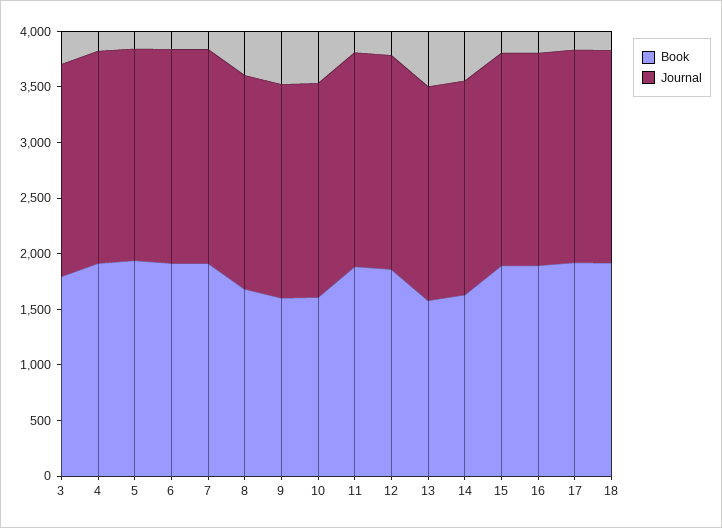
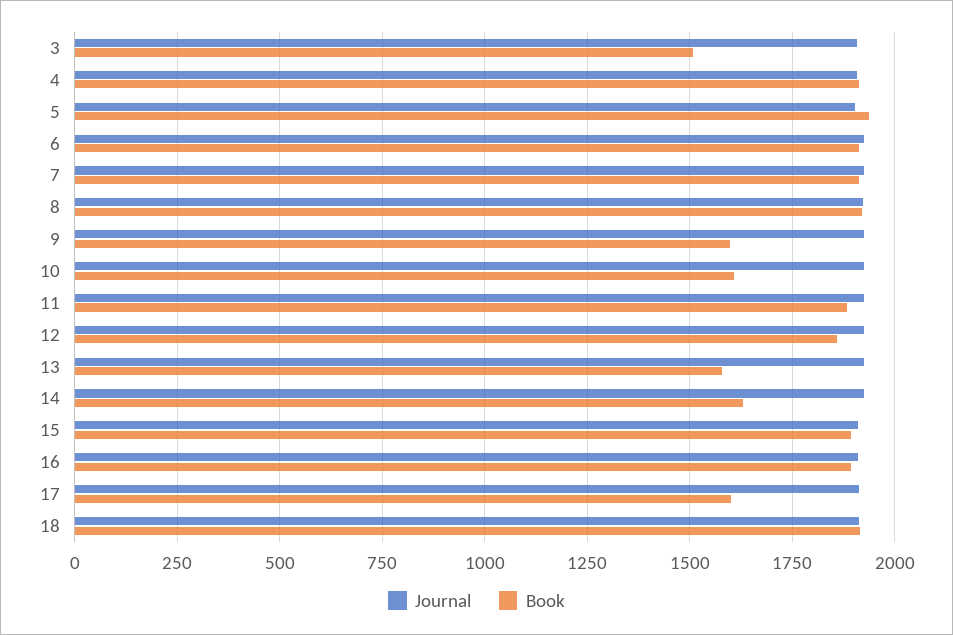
  {
    "Book": {
-     "3": 1800,
+     "3": 1500,
      "4": 1925,
      "5": 1925,
      "6": 1925,
      "7": 1925,
-     "8": 1700,
+     "8": 1925,
      "9": 1600,
      "10": 1600,
      "11": 1875,
      "12": 1850,
      "13": 1575,
      "14": 1625,
      "15": 1900,
      "16": 1900,
-     "17": 1900,
+     "17": 1600,
      "18": 1925
    },
    "Journal": {
      "3": 1900,
      "4": 1900,
      "5": 1900,
      "6": 1925,
      "7": 1925,
      "8": 1925,
      "9": 1925,
      "10": 1925,
      "11": 1925,
      "12": 1925,
      "13": 1925,
      "14": 1925,
      "15": 1900,
      "16": 1900,
      "17": 1925,
      "18": 1925
    }
  }

